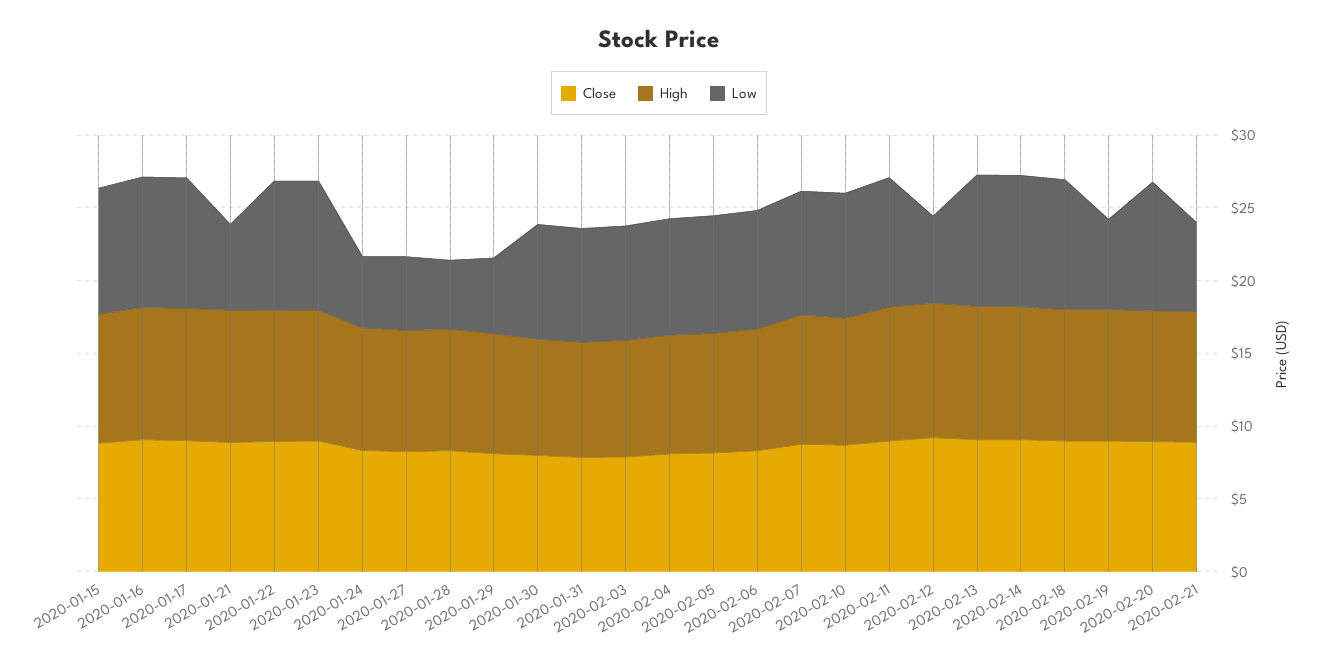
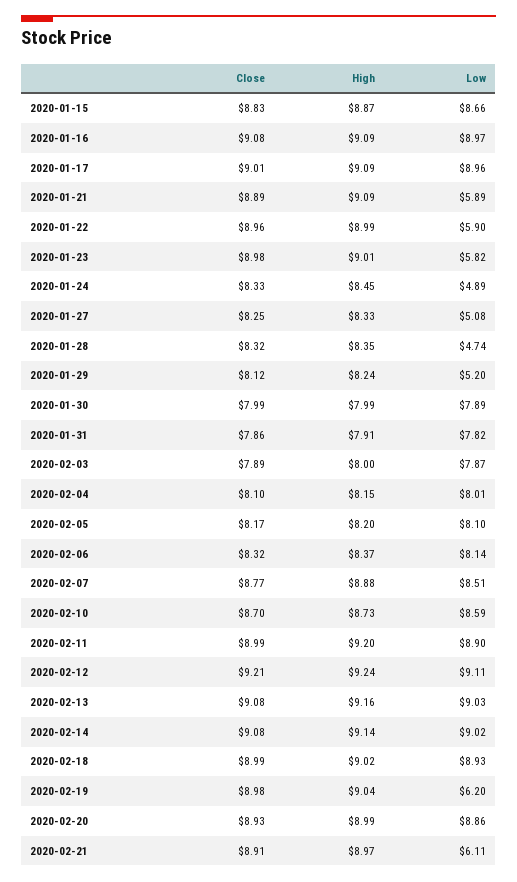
  {
    "Close": {
      "2020-01-15": 8.83,
      "2020-01-16": 9.08,
      "2020-01-17": 9.01,
      "2020-01-21": 8.89,
      "2020-01-22": 8.96,
      "2020-01-23": 8.98,
      "2020-01-24": 8.33,
      "2020-01-27": 8.25,
      "2020-01-28": 8.32,
      "2020-01-29": 8.12,
      "2020-01-30": 7.99,
      "2020-01-31": 7.86,
      "2020-02-03": 7.89,
      "2020-02-04": 8.1,
      "2020-02-05": 8.17,
      "2020-02-06": 8.32,
      "2020-02-07": 8.77,
      "2020-02-10": 8.7,
      "2020-02-11": 8.99,
      "2020-02-12": 9.21,
      "2020-02-13": 9.08,
      "2020-02-14": 9.08,
      "2020-02-18": 8.99,
      "2020-02-19": 8.98,
      "2020-02-20": 8.93,
      "2020-02-21": 8.91
    },
    "High": {
      "2020-01-15": 8.87,
      "2020-01-16": 9.09,
      "2020-01-17": 9.09,
      "2020-01-21": 9.09,
      "2020-01-22": 8.99,
      "2020-01-23": 9.01,
      "2020-01-24": 8.45,
      "2020-01-27": 8.33,
      "2020-01-28": 8.35,
      "2020-01-29": 8.24,
      "2020-01-30": 7.99,
      "2020-01-31": 7.91,
      "2020-02-03": 8,
      "2020-02-04": 8.15,
      "2020-02-05": 8.2,
      "2020-02-06": 8.37,
      "2020-02-07": 8.88,
      "2020-02-10": 8.73,
      "2020-02-11": 9.2,
      "2020-02-12": 9.24,
      "2020-02-13": 9.16,
      "2020-02-14": 9.14,
      "2020-02-18": 9.02,
      "2020-02-19": 9.04,
      "2020-02-20": 8.99,
      "2020-02-21": 8.97
    },
    "Low": {
      "2020-01-15": 8.66,
      "2020-01-16": 8.97,
      "2020-01-17": 8.96,
      "2020-01-21": 5.89,
-     "2020-01-22": 9,
+     "2020-01-22": 5.9,
-     "2020-01-23": 9,
+     "2020-01-23": 5.82,
      "2020-01-24": 4.89,
      "2020-01-27": 5.08,
      "2020-01-28": 4.74,
      "2020-01-29": 5.2,
      "2020-01-30": 7.89,
      "2020-01-31": 7.82,
      "2020-02-03": 7.87,
      "2020-02-04": 8.01,
      "2020-02-05": 8.1,
      "2020-02-06": 8.14,
      "2020-02-07": 8.51,
      "2020-02-10": 8.59,
      "2020-02-11": 8.9,
-     "2020-02-12": 6,
+     "2020-02-12": 9.11,
      "2020-02-13": 9.03,
      "2020-02-14": 9.02,
      "2020-02-18": 8.93,
      "2020-02-19": 6.2,
      "2020-02-20": 8.86,
      "2020-02-21": 6.11
    }
  }

